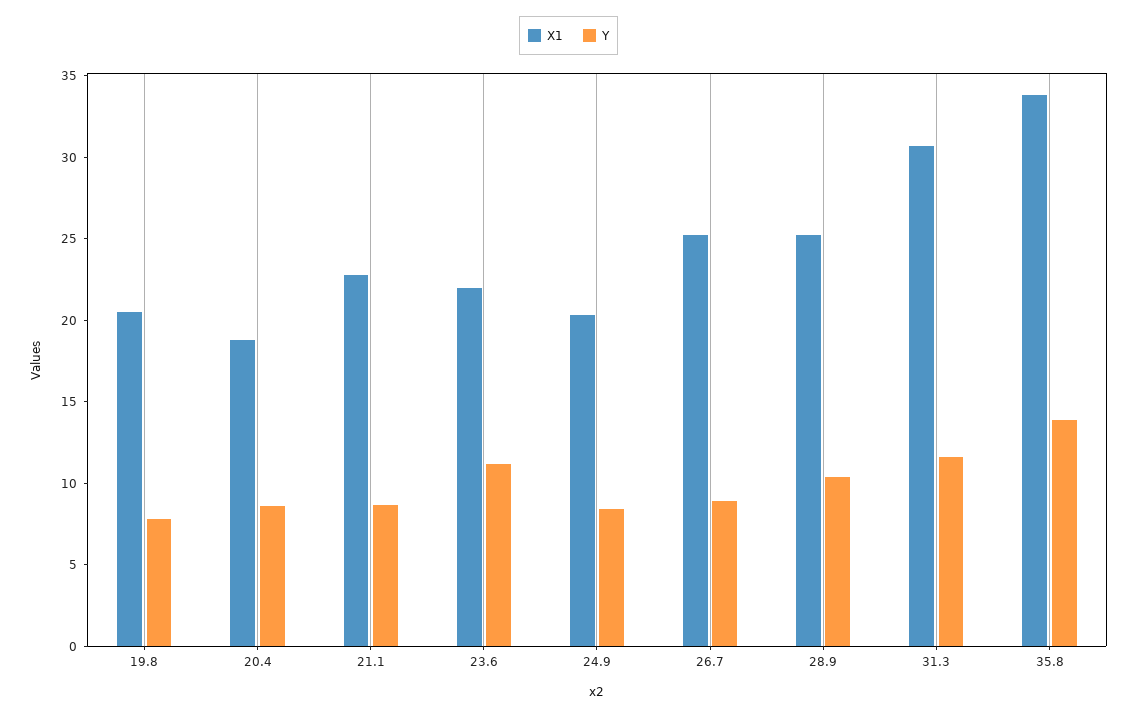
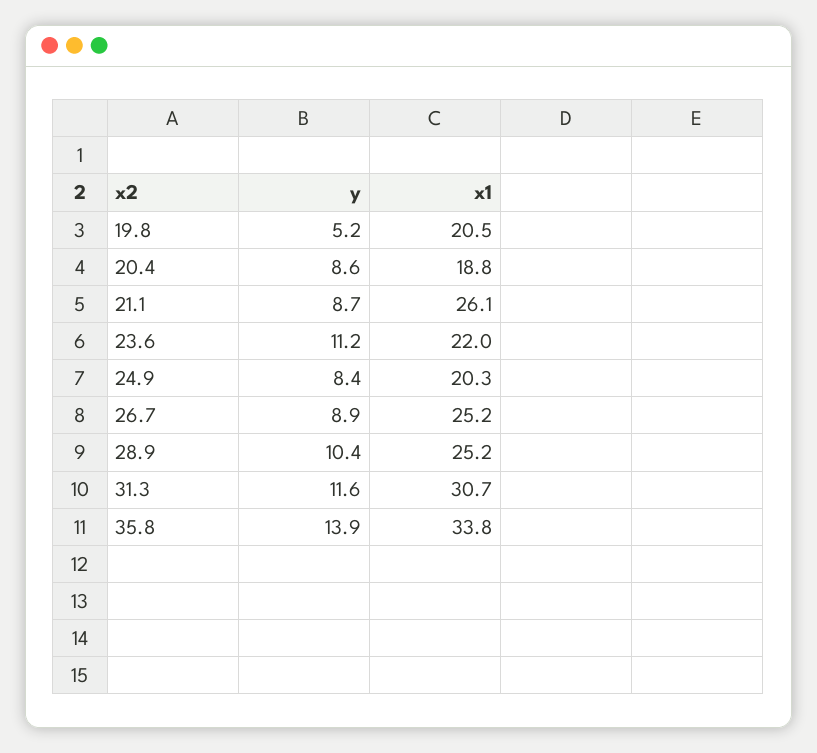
  {
    "X1": {
      "19.8": 20.5,
      "20.4": 18.8,
-     "21.1": 23,
+     "21.1": 26.1,
      "23.6": 22,
      "24.9": 20.3,
      "26.7": 25.2,
      "28.9": 25.2,
      "31.3": 30.7,
      "35.8": 33.8
    },
    "Y": {
-     "19.8": 8,
+     "19.8": 5.2,
      "20.4": 8.6,
      "21.1": 8.7,
      "23.6": 11.2,
      "24.9": 8.4,
      "26.7": 8.9,
      "28.9": 10.4,
      "31.3": 11.6,
      "35.8": 13.9
    }
  }

